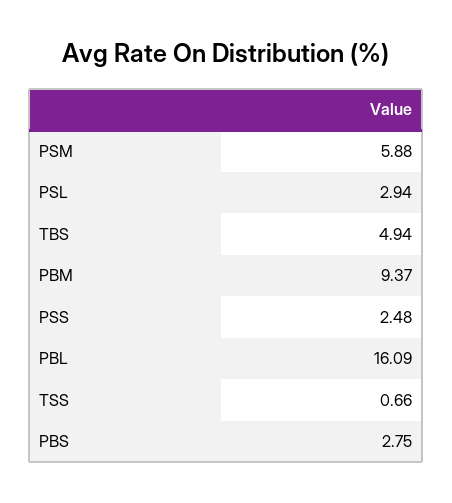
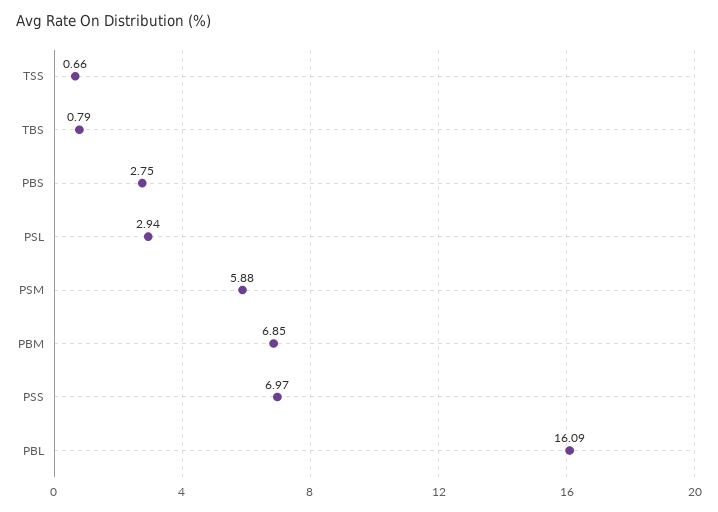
  {
    "PSM": 5.88,
    "PSL": 2.94,
-   "TBS": 4.94,
+   "TBS": 0.79,
-   "PBM": 9.37,
+   "PBM": 6.85,
-   "PSS": 2.48,
+   "PSS": 6.97,
    "PBL": 16.09,
    "TSS": 0.66,
    "PBS": 2.75
  }

